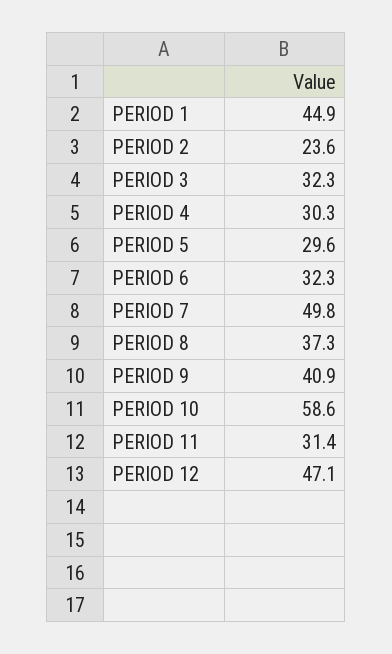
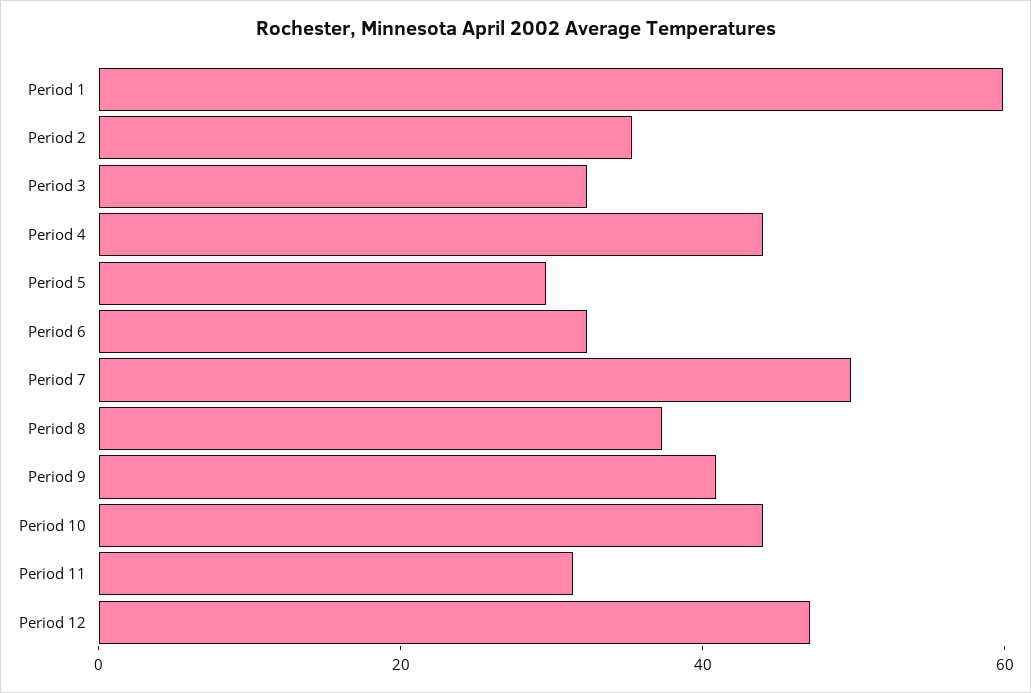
  {
-   "PERIOD 1": 44.9,
+   "PERIOD 1": 60,
-   "PERIOD 2": 23.6,
+   "PERIOD 2": 35,
    "PERIOD 3": 32.3,
-   "PERIOD 4": 30.3,
+   "PERIOD 4": 45,
    "PERIOD 5": 29.6,
    "PERIOD 6": 32.3,
    "PERIOD 7": 49.8,
    "PERIOD 8": 37.3,
    "PERIOD 9": 40.9,
-   "PERIOD 10": 58.6,
+   "PERIOD 10": 45,
    "PERIOD 11": 31.4,
    "PERIOD 12": 47.1
  }

